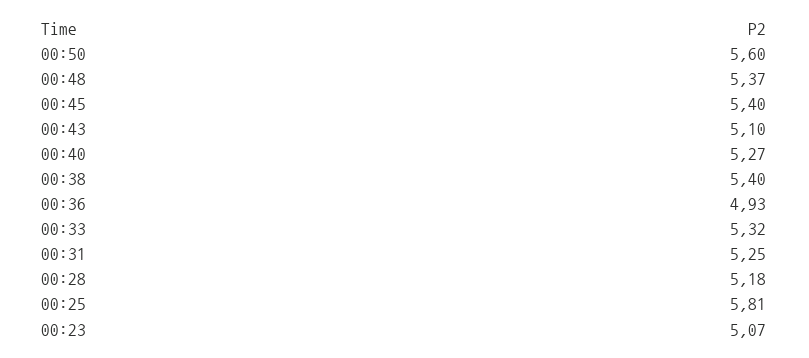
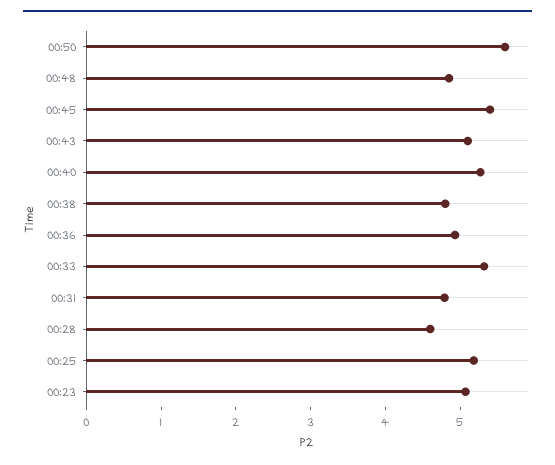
  {
    "00:50": 5.6,
-   "00:48": 5.37,
+   "00:48": 4.8,
    "00:45": 5.4,
    "00:43": 5.1,
    "00:40": 5.27,
-   "00:38": 5.4,
+   "00:38": 4.8,
    "00:36": 4.93,
    "00:33": 5.32,
-   "00:31": 5.25,
+   "00:31": 4.8,
-   "00:28": 5.18,
+   "00:28": 4.6,
-   "00:25": 5.81,
+   "00:25": 5.2,
    "00:23": 5.07
  }

